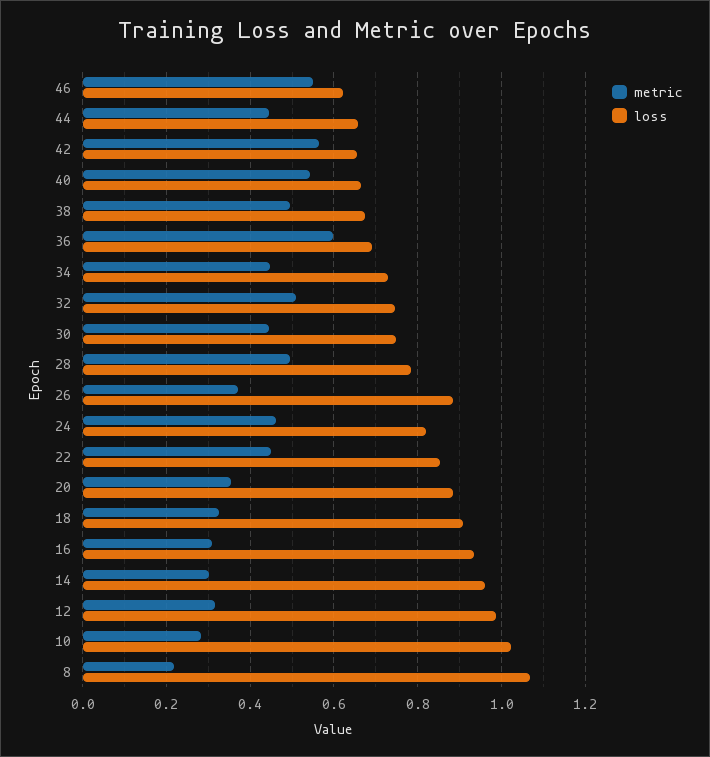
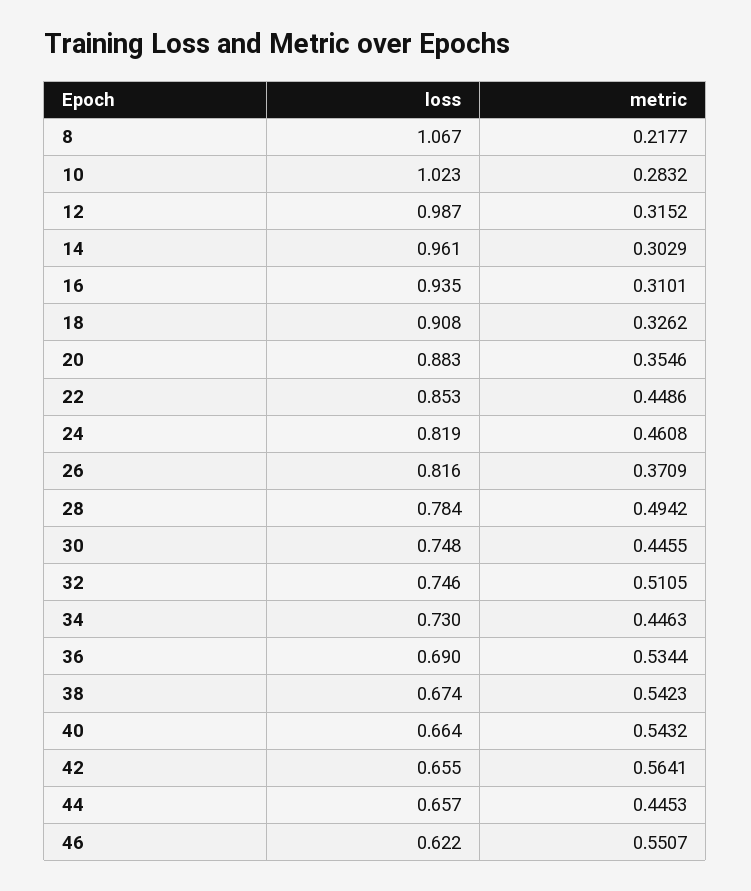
  {
    "metric": {
      "46": 0.5507,
      "44": 0.4453,
      "42": 0.5641,
      "40": 0.5432,
-     "38": 0.5,
+     "38": 0.5423,
-     "36": 0.6,
+     "36": 0.5344,
      "34": 0.4463,
      "32": 0.5105,
      "30": 0.4455,
      "28": 0.4942,
      "26": 0.3709,
      "24": 0.4608,
      "22": 0.4486,
      "20": 0.3546,
      "18": 0.3262,
      "16": 0.3101,
      "14": 0.3029,
      "12": 0.3152,
      "10": 0.2832,
      "8": 0.2177
    },
    "loss": {
      "46": 0.622,
      "44": 0.657,
      "42": 0.655,
      "40": 0.664,
      "38": 0.674,
      "36": 0.69,
      "34": 0.73,
      "32": 0.746,
      "30": 0.748,
      "28": 0.784,
-     "26": 0.88,
+     "26": 0.816,
      "24": 0.819,
      "22": 0.853,
      "20": 0.883,
      "18": 0.908,
      "16": 0.935,
      "14": 0.961,
      "12": 0.987,
      "10": 1.023,
      "8": 1.067
    }
  }

